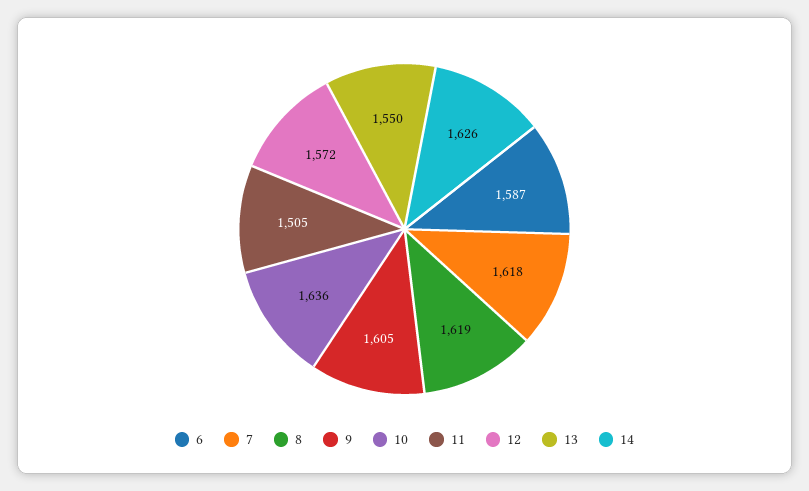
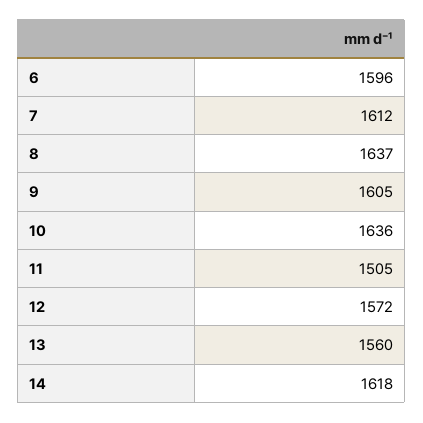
  {
-   "6": 1587,
+   "6": 1596,
-   "7": 1618,
+   "7": 1612,
-   "8": 1619,
+   "8": 1637,
    "9": 1605,
    "10": 1636,
    "11": 1505,
    "12": 1572,
-   "13": 1550,
+   "13": 1560,
-   "14": 1626
+   "14": 1618
  }

